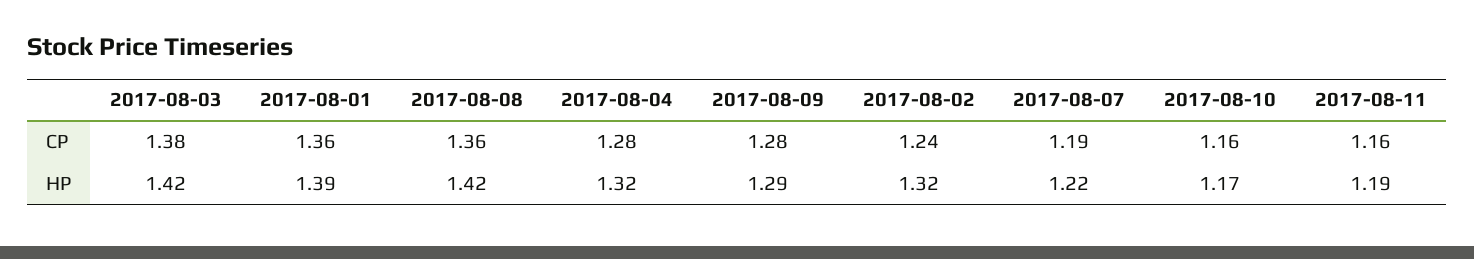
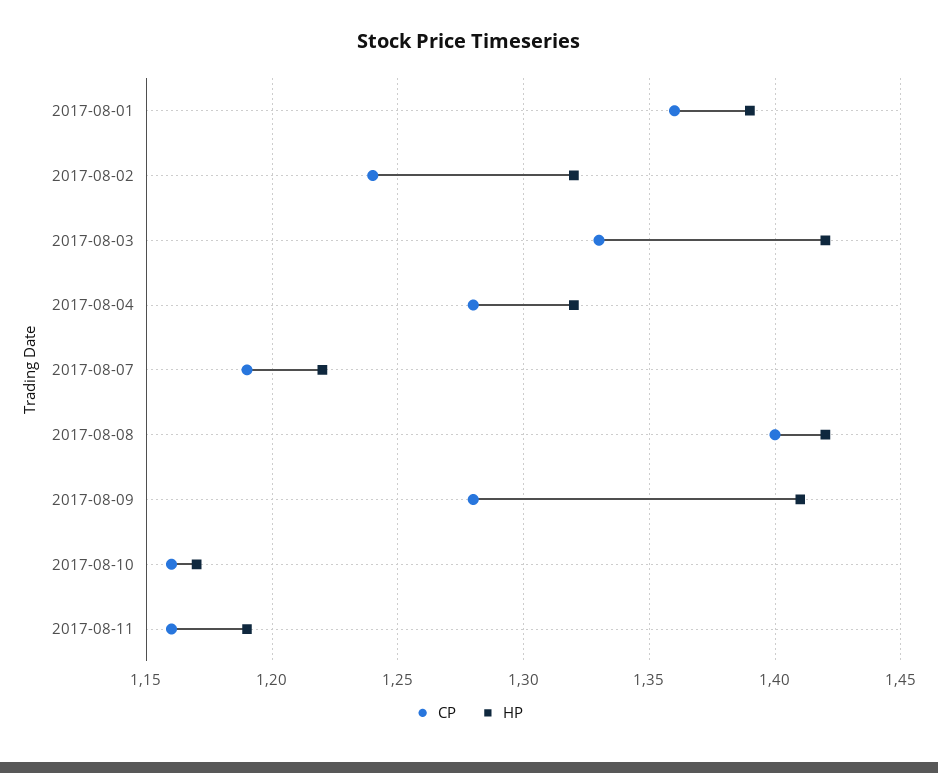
  {
    "CP": {
-     "2017-08-03": 1.38,
+     "2017-08-03": 1.33,
      "2017-08-01": 1.36,
-     "2017-08-08": 1.36,
+     "2017-08-08": 1.4,
      "2017-08-04": 1.28,
      "2017-08-09": 1.28,
      "2017-08-02": 1.24,
      "2017-08-07": 1.19,
      "2017-08-10": 1.16,
      "2017-08-11": 1.16
    },
    "HP": {
      "2017-08-03": 1.42,
      "2017-08-01": 1.39,
      "2017-08-08": 1.42,
      "2017-08-04": 1.32,
-     "2017-08-09": 1.29,
+     "2017-08-09": 1.41,
      "2017-08-02": 1.32,
      "2017-08-07": 1.22,
      "2017-08-10": 1.17,
      "2017-08-11": 1.19
    }
  }

